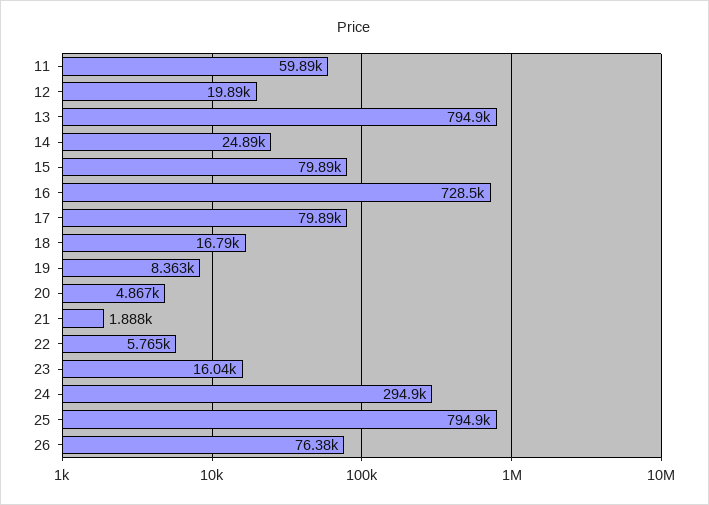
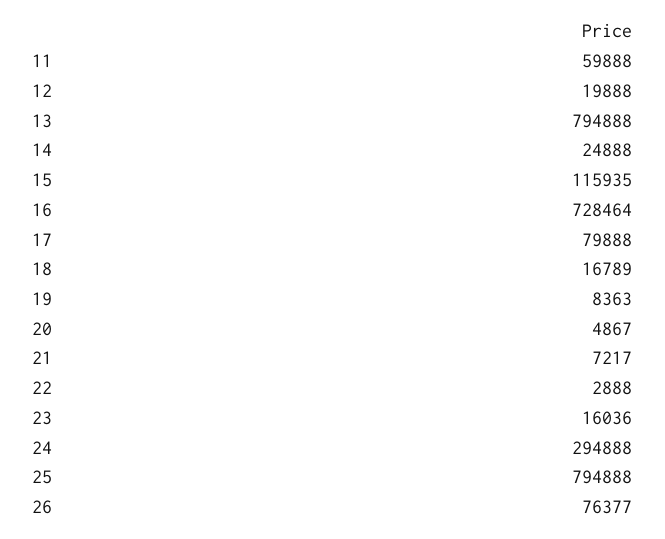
  {
    "11": 59888,
    "12": 19888,
    "13": 794888,
    "14": 24888,
-   "15": 79890,
+   "15": 115935,
    "16": 728464,
    "17": 79888,
    "18": 16789,
    "19": 8363,
    "20": 4867,
-   "21": 1888,
+   "21": 7217,
-   "22": 5765,
+   "22": 2888,
    "23": 16036,
    "24": 294888,
    "25": 794888,
    "26": 76377
  }

